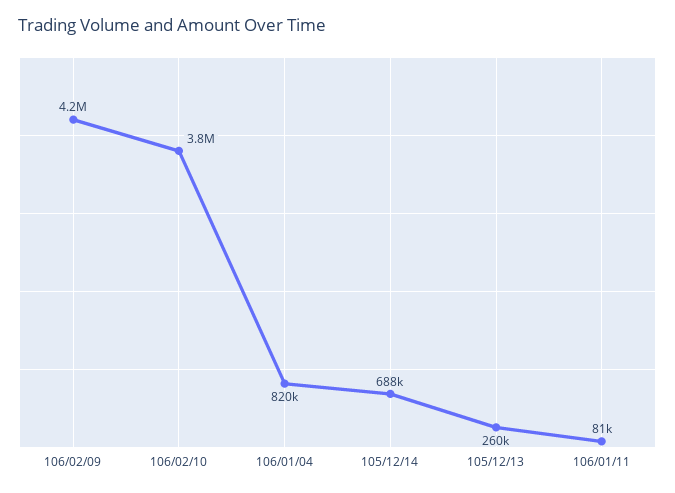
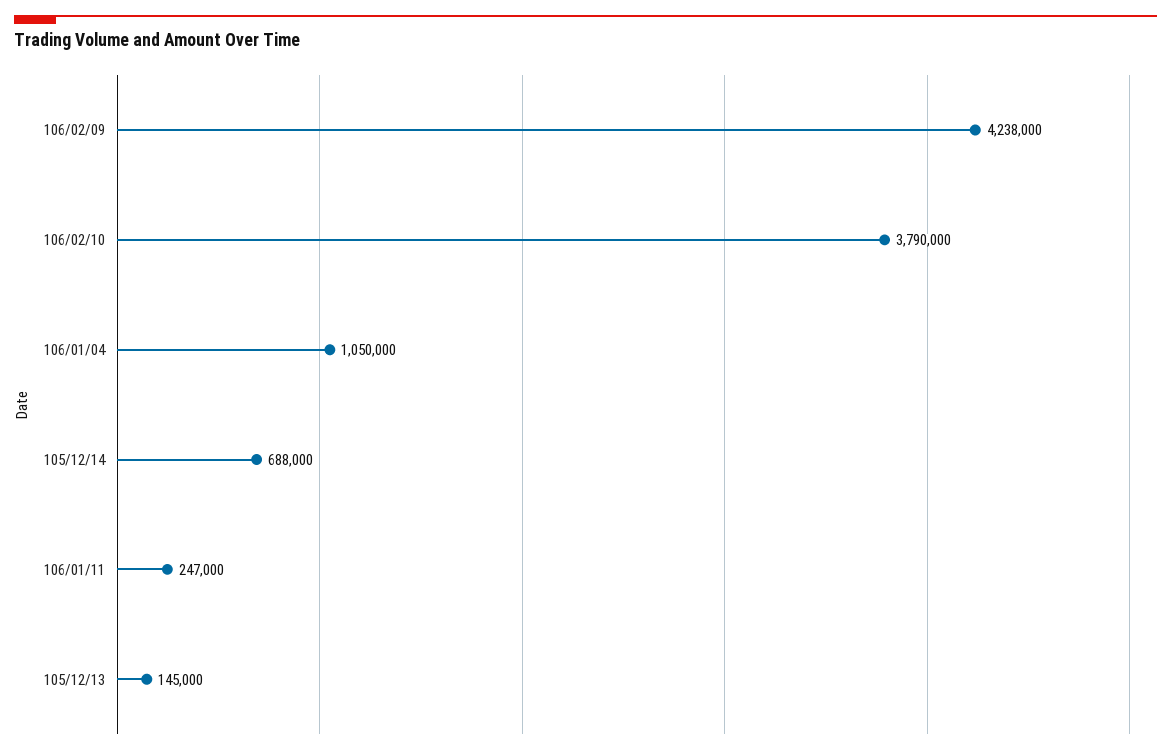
  {
    "106/02/09": 4238000,
    "106/02/10": 3790000,
-   "106/01/04": 820000,
+   "106/01/04": 1050000,
    "105/12/14": 688000,
-   "105/12/13": 260000,
+   "105/12/13": 145000,
-   "106/01/11": 81000
+   "106/01/11": 247000
  }

